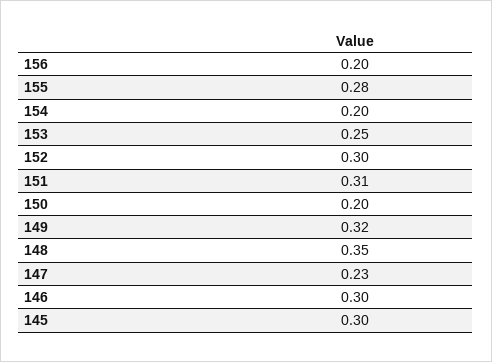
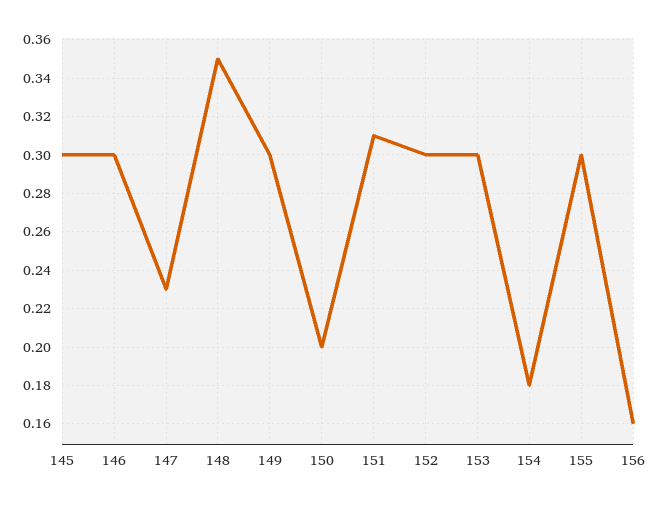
  {
-   "156": 0.2,
+   "156": 0.16,
-   "155": 0.28,
+   "155": 0.3,
-   "154": 0.2,
+   "154": 0.18,
-   "153": 0.25,
+   "153": 0.3,
    "152": 0.3,
    "151": 0.31,
    "150": 0.2,
-   "149": 0.32,
+   "149": 0.3,
    "148": 0.35,
    "147": 0.23,
    "146": 0.3,
    "145": 0.3
  }

